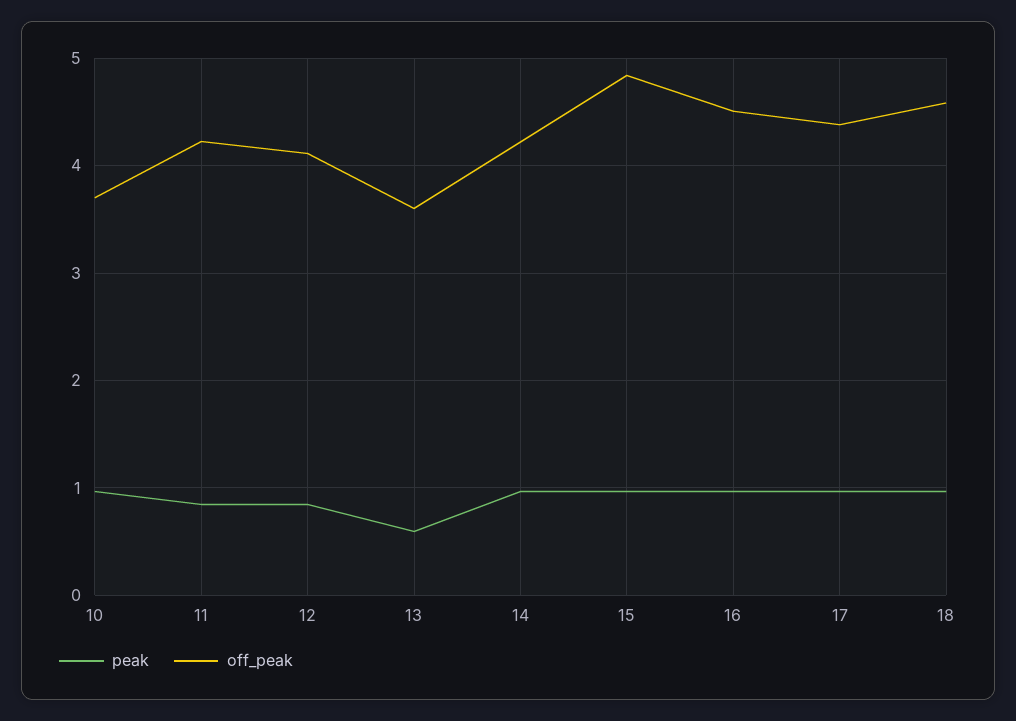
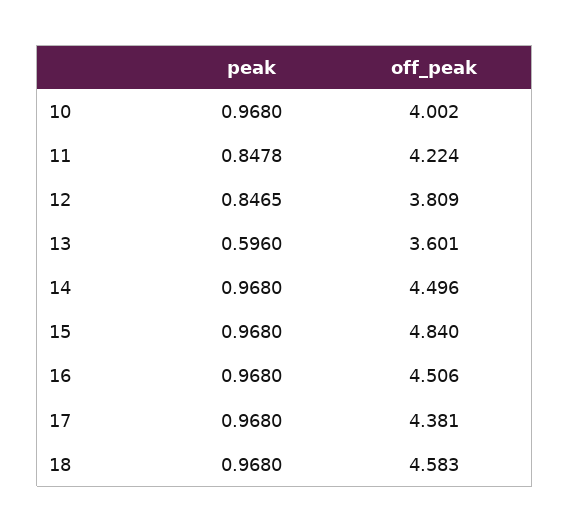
  {
    "peak": {
      "10": 0.968,
      "11": 0.8478,
      "12": 0.8465,
      "13": 0.596,
      "14": 0.968,
      "15": 0.968,
      "16": 0.968,
      "17": 0.968,
      "18": 0.968
    },
    "off_peak": {
-     "10": 3.7,
+     "10": 4.002,
      "11": 4.224,
-     "12": 4.1,
+     "12": 3.809,
      "13": 3.601,
-     "14": 4.2,
+     "14": 4.496,
      "15": 4.84,
      "16": 4.506,
      "17": 4.381,
      "18": 4.583
    }
  }

